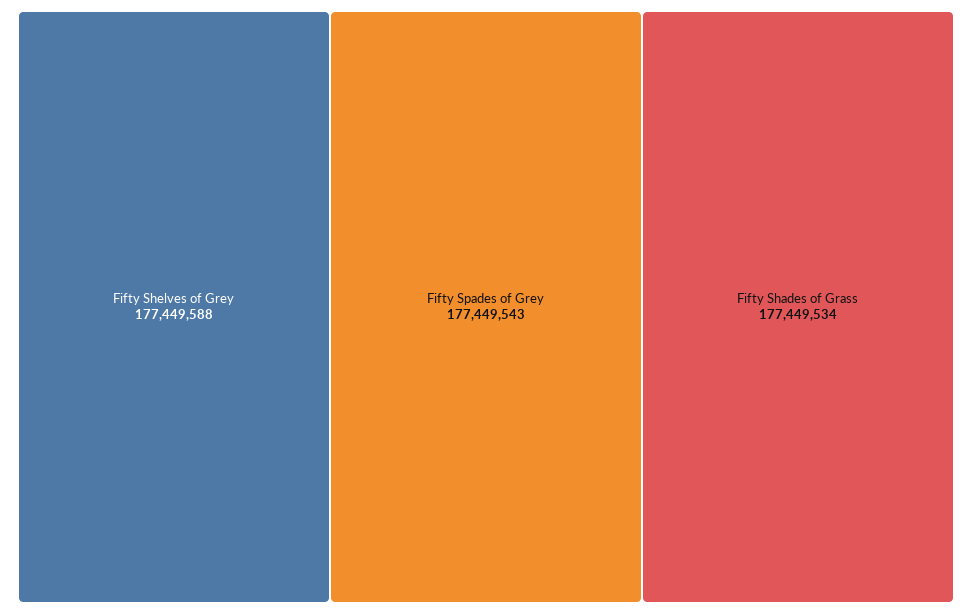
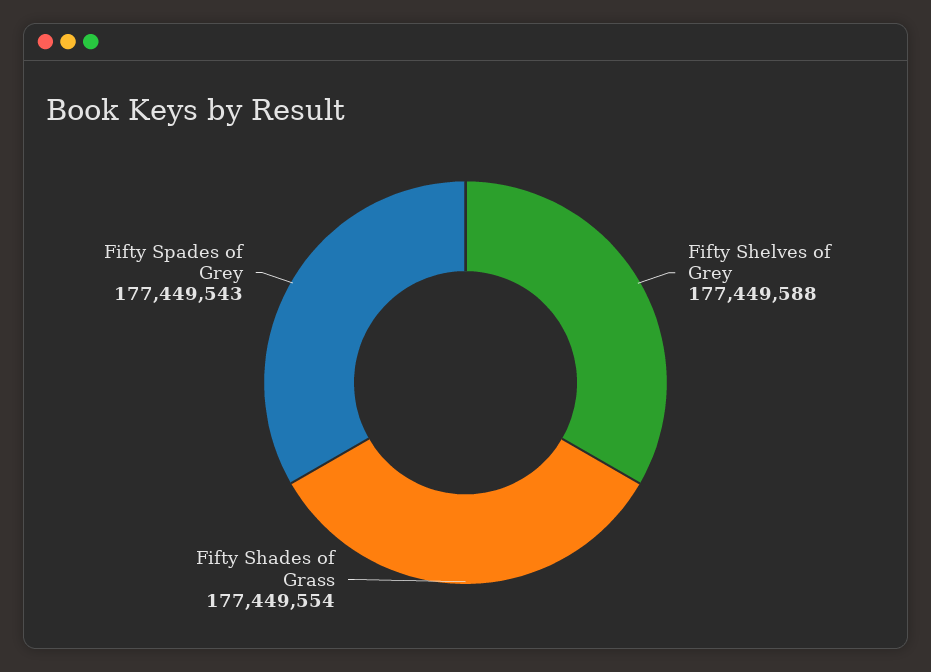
  {
    "Fifty Shelves of Grey": 177449588,
    "Fifty Spades of Grey": 177449543,
-   "Fifty Shades of Grass": 177449534
+   "Fifty Shades of Grass": 177449554
  }

